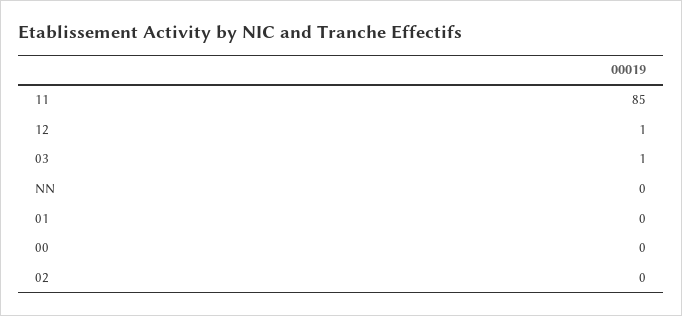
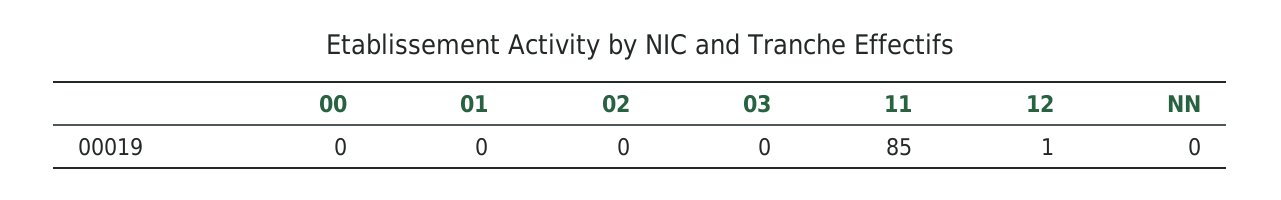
  {
    "11": 85,
    "12": 1,
-   "03": 1,
+   "03": 0,
    "NN": 0,
    "01": 0,
    "00": 0,
    "02": 0
  }

